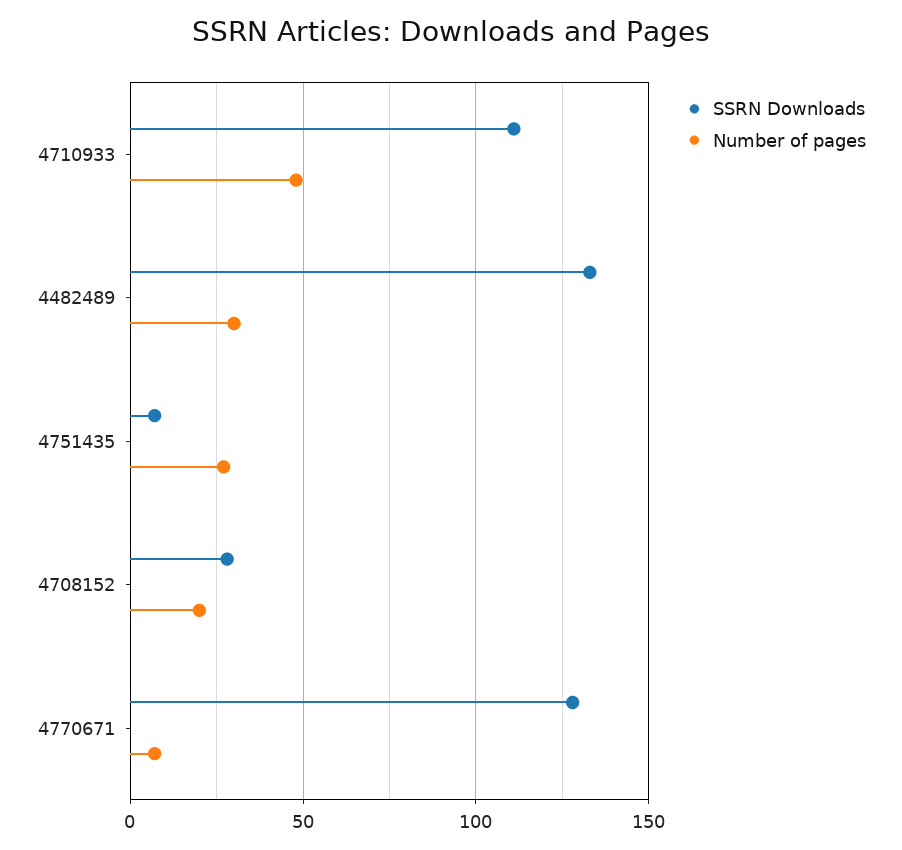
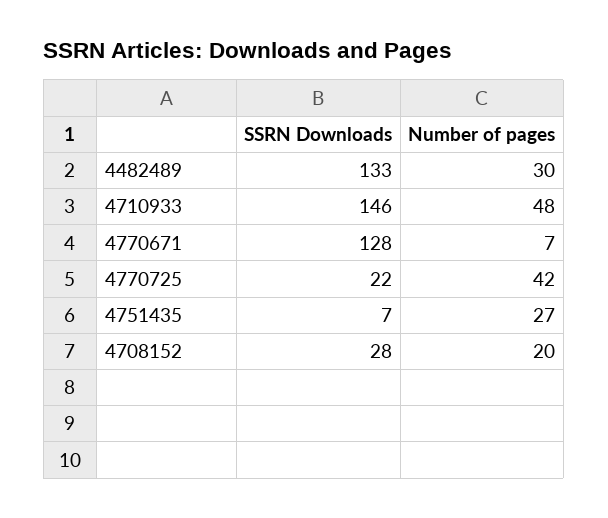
  {
    "SSRN Downloads": {
-     "4710933": 110,
+     "4710933": 146,
      "4482489": 133,
      "4751435": 7,
      "4708152": 28,
-     "4770671": 128
+     "4770671": 128,
+     "4770725": 22
    },
    "Number of pages": {
      "4710933": 48,
      "4482489": 30,
      "4751435": 27,
      "4708152": 20,
-     "4770671": 7
+     "4770671": 7,
+     "4770725": 42
    }
  }

